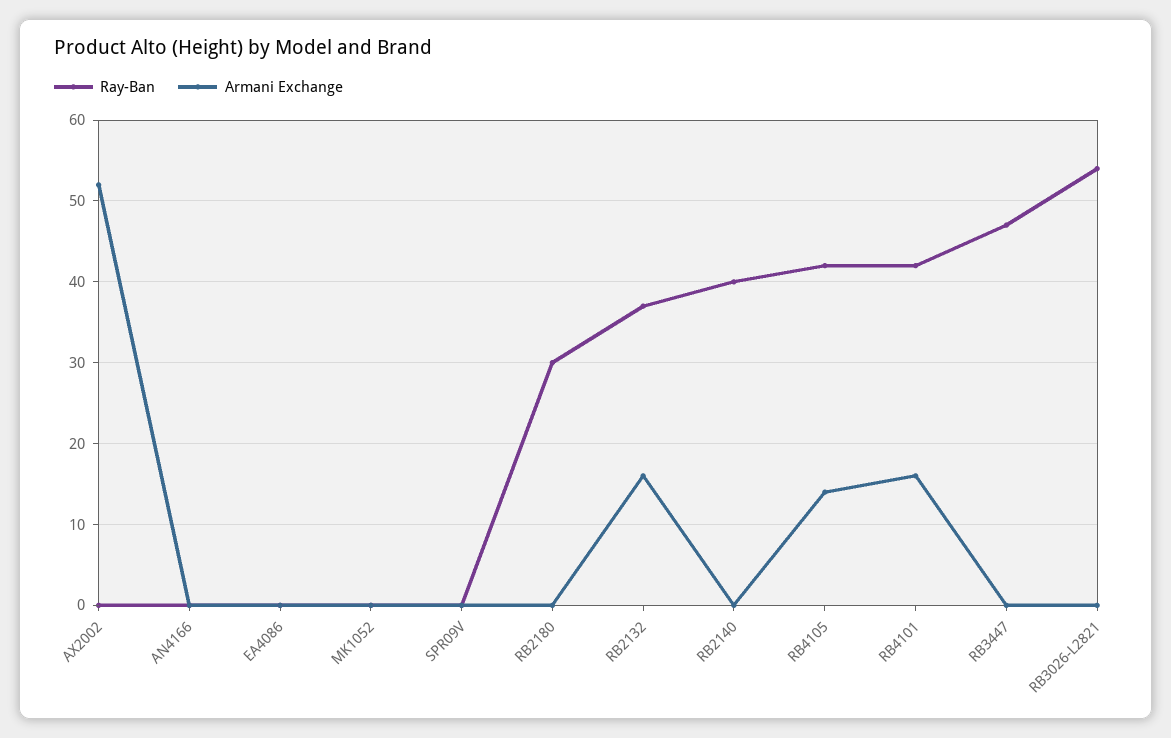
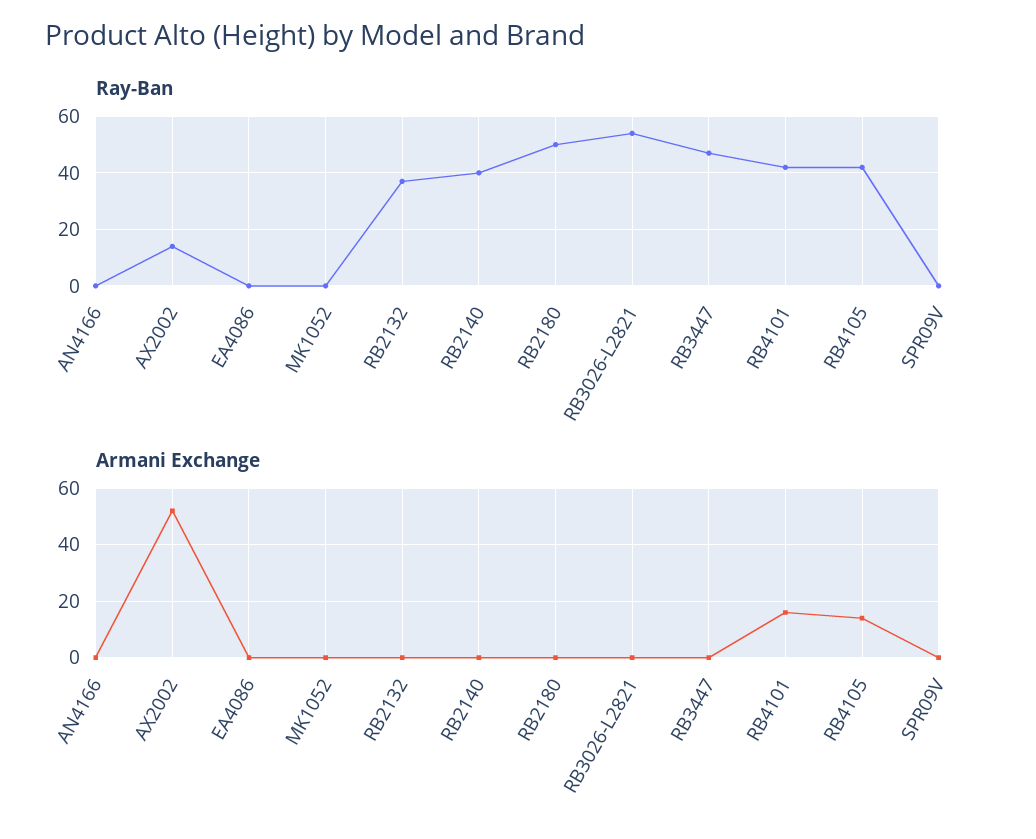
  {
    "Ray-Ban": {
-     "AX2002": 0,
+     "AX2002": 15,
      "AN4166": 0,
      "EA4086": 0,
      "MK1052": 0,
      "SPR09V": 0,
-     "RB2180": 30,
+     "RB2180": 50,
      "RB2132": 37,
      "RB2140": 40,
      "RB4105": 42,
      "RB4101": 42,
      "RB3447": 47,
      "RB3026-L2821": 54
    },
    "Armani Exchange": {
      "AX2002": 52,
      "AN4166": 0,
      "EA4086": 0,
      "MK1052": 0,
      "SPR09V": 0,
      "RB2180": 0,
-     "RB2132": 16,
+     "RB2132": 0,
      "RB2140": 0,
      "RB4105": 14,
      "RB4101": 16,
      "RB3447": 0,
      "RB3026-L2821": 0
    }
  }

